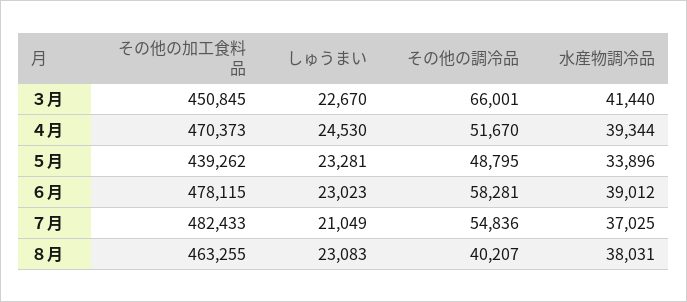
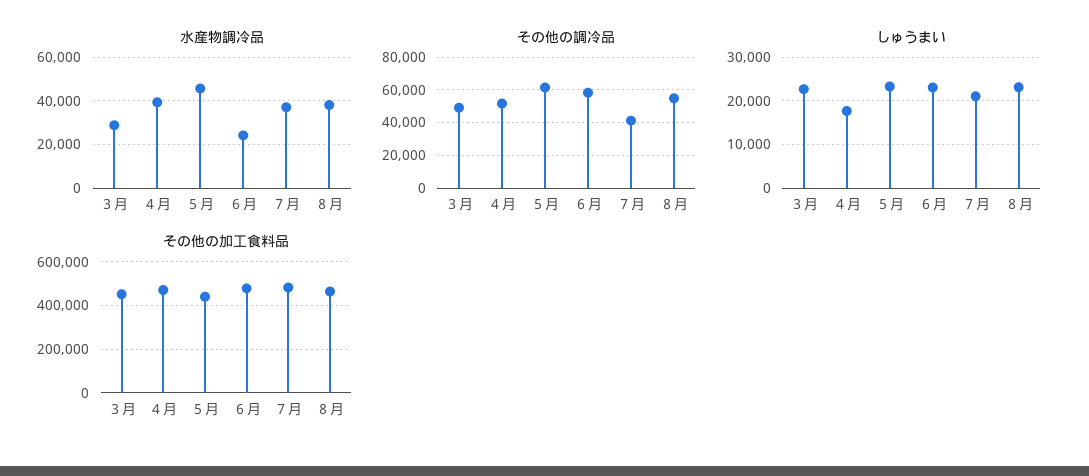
  {
    "その他の加工食料品": {
      "３月": 450845,
      "４月": 470373,
      "５月": 439262,
      "６月": 478115,
      "７月": 482433,
      "８月": 463255
    },
    "しゅうまい": {
      "３月": 22670,
-     "４月": 24530,
+     "４月": 18000,
      "５月": 23281,
      "６月": 23023,
      "７月": 21049,
      "８月": 23083
    },
    "その他の調冷品": {
-     "３月": 66001,
+     "３月": 50000,
      "４月": 51670,
-     "５月": 48795,
+     "５月": 60000,
      "６月": 58281,
-     "７月": 54836,
+     "７月": 40000,
-     "８月": 40207
+     "８月": 55000
    },
    "水産物調冷品": {
-     "３月": 41440,
+     "３月": 30000,
      "４月": 39344,
-     "５月": 33896,
+     "５月": 45000,
-     "６月": 39012,
+     "６月": 25000,
      "７月": 37025,
      "８月": 38031
    }
  }

